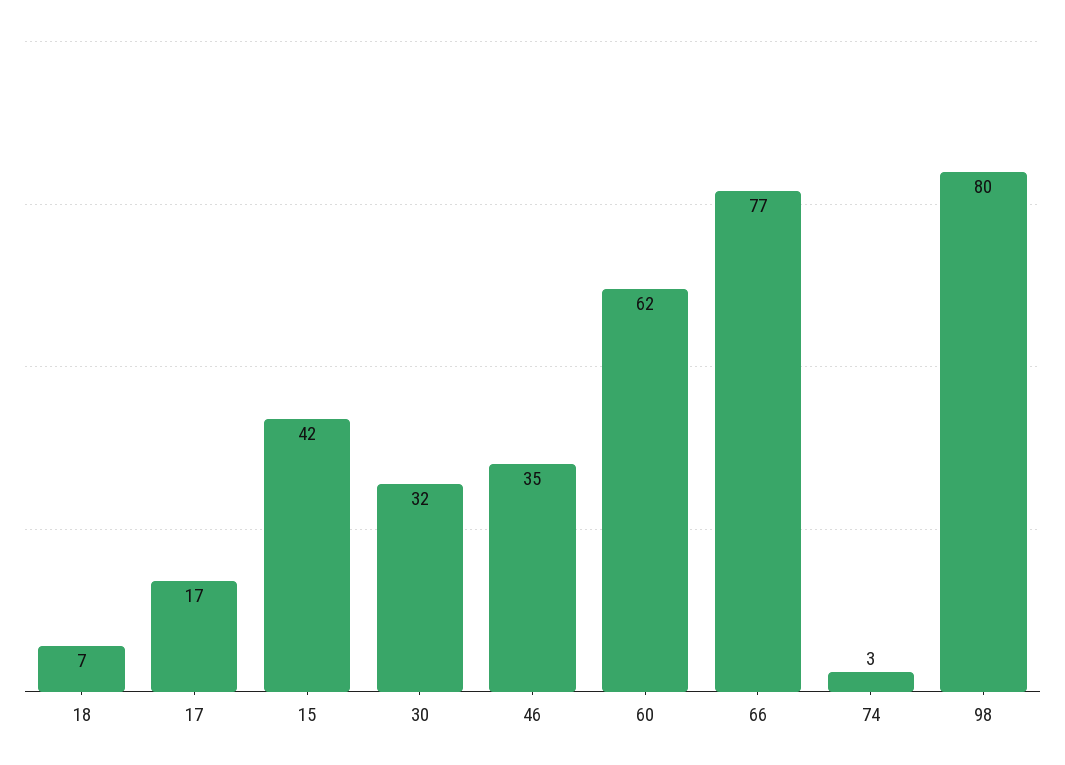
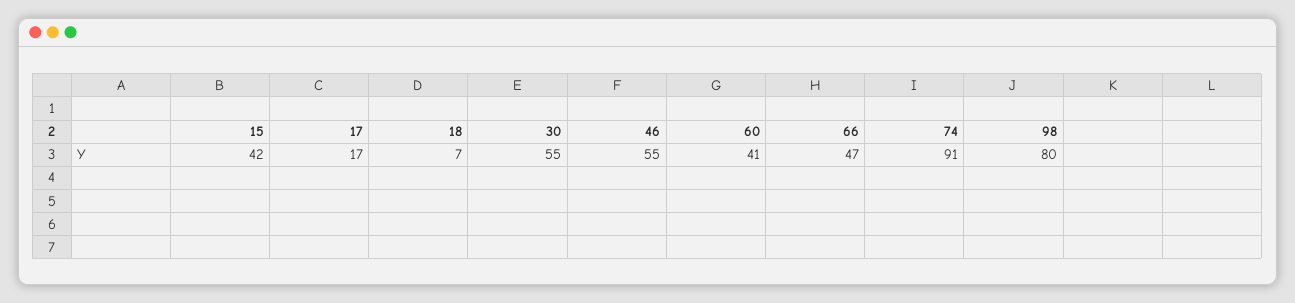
  {
    "18": 7,
    "17": 17,
    "15": 42,
-   "30": 32,
+   "30": 55,
-   "46": 35,
+   "46": 55,
-   "60": 62,
+   "60": 41,
-   "66": 77,
+   "66": 47,
-   "74": 3,
+   "74": 91,
    "98": 80
  }

